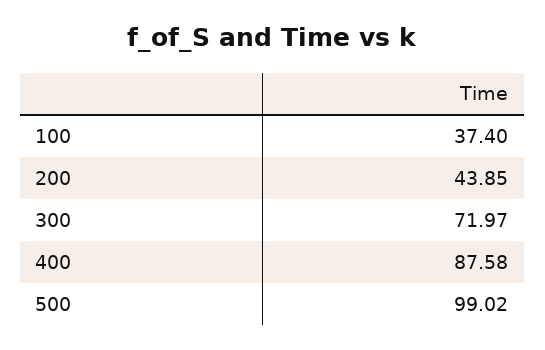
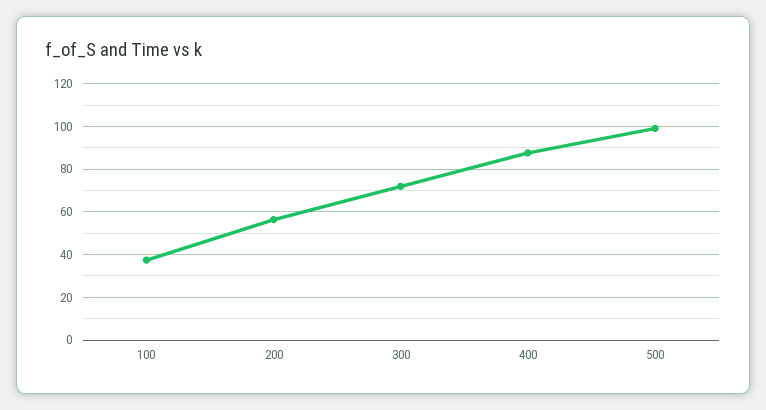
  {
    "100": 37.4,
-   "200": 43.85,
+   "200": 55,
    "300": 71.97,
    "400": 87.58,
    "500": 99.02
  }

